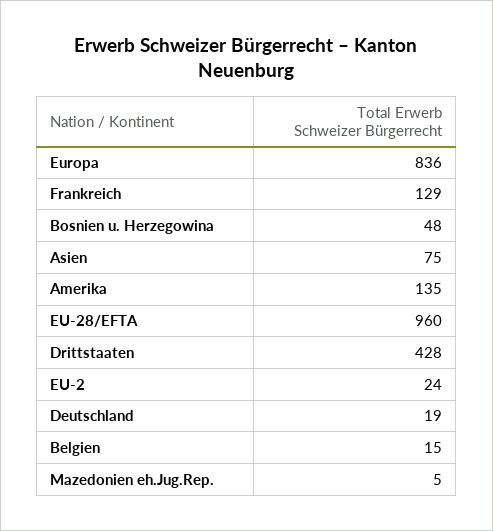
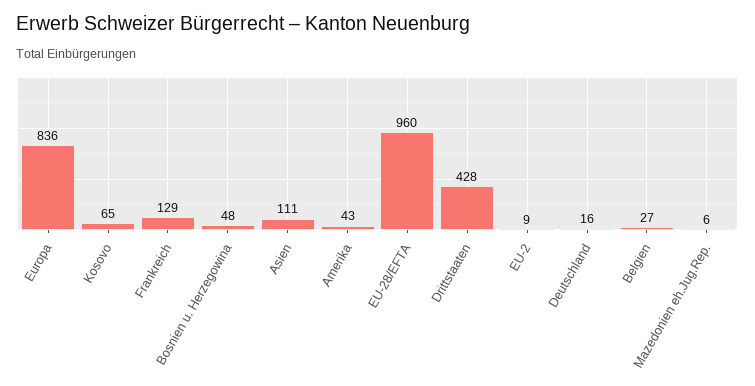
  {
    "Europa": 836,
    "Frankreich": 129,
    "Bosnien u. Herzegowina": 48,
-   "Asien": 75,
+   "Asien": 111,
-   "Amerika": 135,
+   "Amerika": 43,
    "EU-28/EFTA": 960,
    "Drittstaaten": 428,
-   "EU-2": 24,
+   "EU-2": 9,
-   "Deutschland": 19,
+   "Deutschland": 16,
-   "Belgien": 15,
+   "Belgien": 27,
-   "Mazedonien eh.Jug.Rep.": 5
+   "Mazedonien eh.Jug.Rep.": 6,
+   "Kosovo": 65
  }

